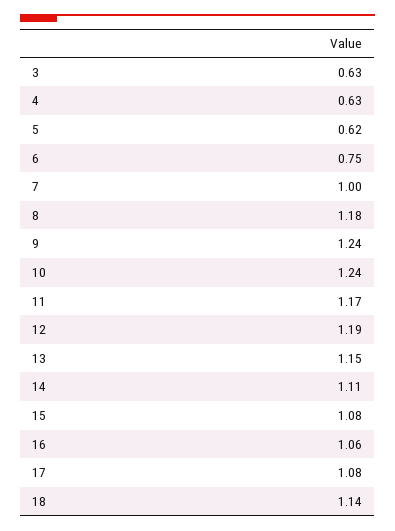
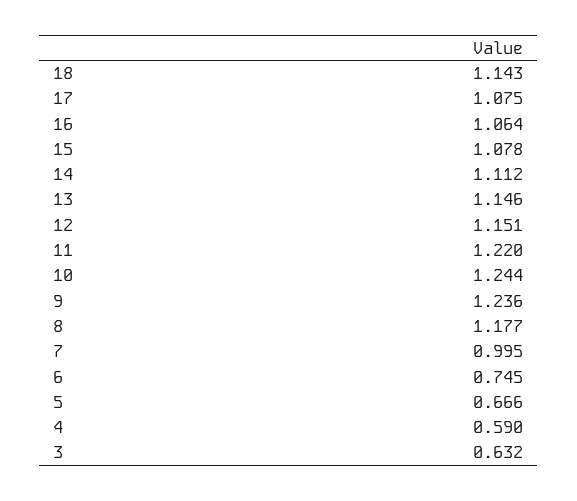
  {
    "3": 0.632,
-   "4": 0.63,
+   "4": 0.59,
-   "5": 0.62,
+   "5": 0.666,
    "6": 0.745,
    "7": 0.995,
    "8": 1.177,
    "9": 1.236,
    "10": 1.244,
-   "11": 1.17,
+   "11": 1.22,
-   "12": 1.19,
+   "12": 1.151,
    "13": 1.146,
    "14": 1.112,
    "15": 1.078,
    "16": 1.064,
    "17": 1.075,
    "18": 1.143
  }

